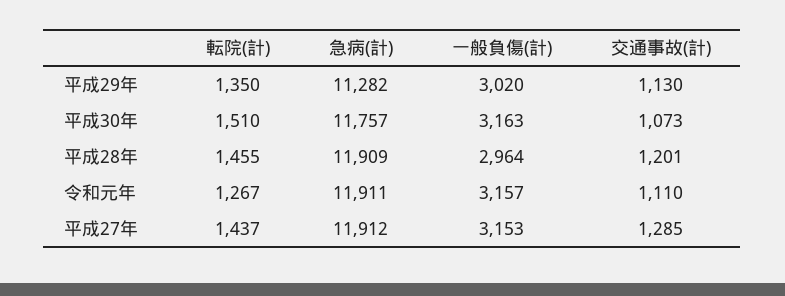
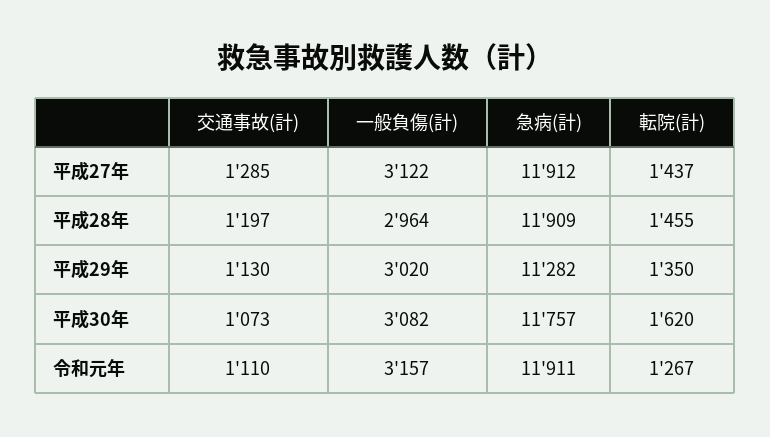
  {
    "転院(計)": {
      "平成29年": 1350,
-     "平成30年": 1510,
+     "平成30年": 1620,
      "平成28年": 1455,
      "令和元年": 1267,
      "平成27年": 1437
    },
    "急病(計)": {
      "平成29年": 11282,
      "平成30年": 11757,
      "平成28年": 11909,
      "令和元年": 11911,
      "平成27年": 11912
    },
    "一般負傷(計)": {
      "平成29年": 3020,
-     "平成30年": 3163,
+     "平成30年": 3082,
      "平成28年": 2964,
      "令和元年": 3157,
-     "平成27年": 3153
+     "平成27年": 3122
    },
    "交通事故(計)": {
      "平成29年": 1130,
      "平成30年": 1073,
-     "平成28年": 1201,
+     "平成28年": 1197,
      "令和元年": 1110,
      "平成27年": 1285
    }
  }

